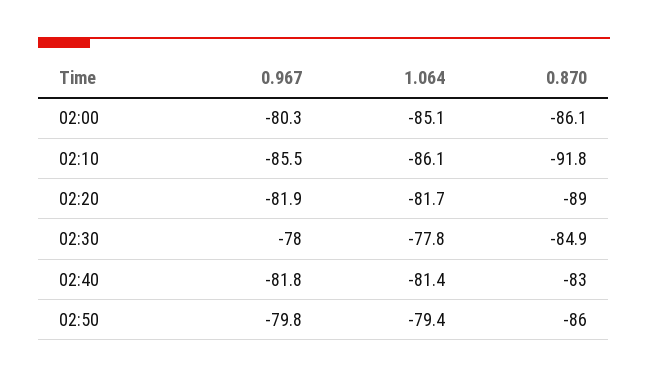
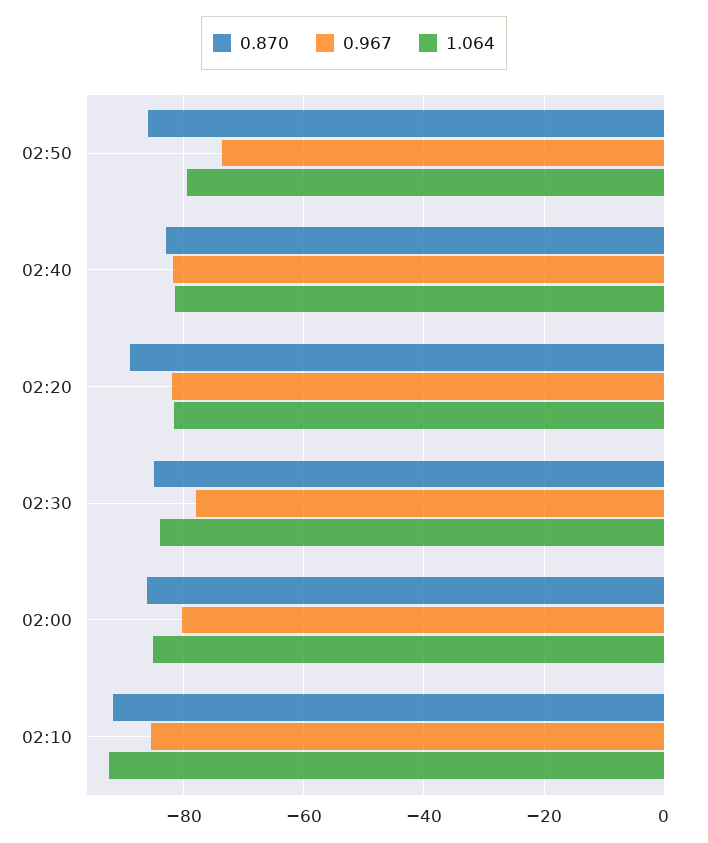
  {
    "0.967": {
      "02:00": -80.3,
      "02:10": -85.5,
      "02:20": -81.9,
      "02:30": -78,
      "02:40": -81.8,
-     "02:50": -79.8
+     "02:50": -74
    },
    "1.064": {
      "02:00": -85.1,
-     "02:10": -86.1,
+     "02:10": -92,
      "02:20": -81.7,
-     "02:30": -77.8,
+     "02:30": -84,
      "02:40": -81.4,
      "02:50": -79.4
    },
    "0.870": {
      "02:00": -86.1,
      "02:10": -91.8,
      "02:20": -89,
      "02:30": -84.9,
      "02:40": -83,
      "02:50": -86
    }
  }

